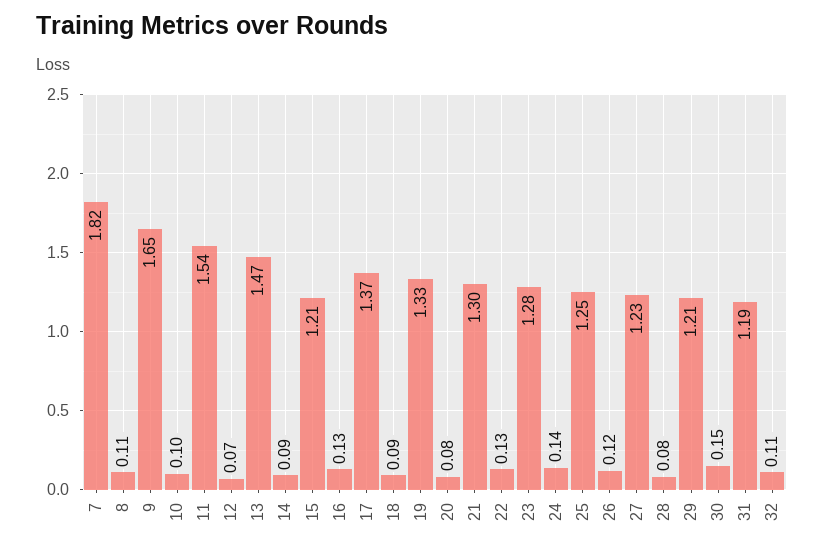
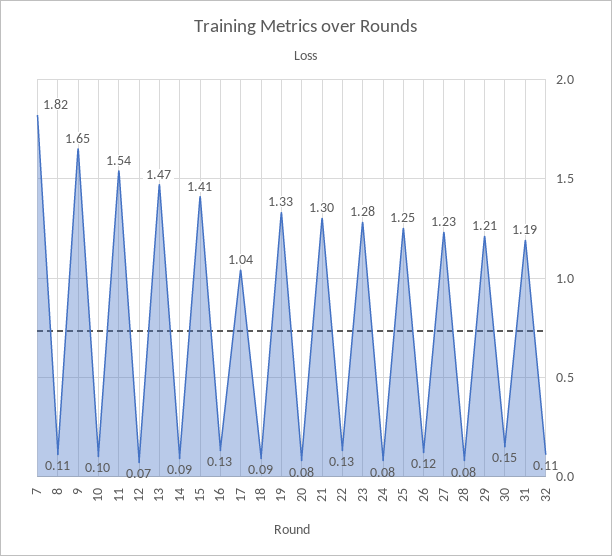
  {
    "7": 1.82,
    "8": 0.11,
    "9": 1.65,
    "10": 0.1,
    "11": 1.54,
    "12": 0.07,
    "13": 1.47,
    "14": 0.09,
-   "15": 1.21,
+   "15": 1.41,
    "16": 0.13,
-   "17": 1.37,
+   "17": 1.04,
    "18": 0.09,
    "19": 1.33,
    "20": 0.08,
    "21": 1.3,
    "22": 0.13,
    "23": 1.28,
-   "24": 0.14,
+   "24": 0.08,
    "25": 1.25,
    "26": 0.12,
    "27": 1.23,
    "28": 0.08,
    "29": 1.21,
    "30": 0.15,
    "31": 1.19,
    "32": 0.11
  }

